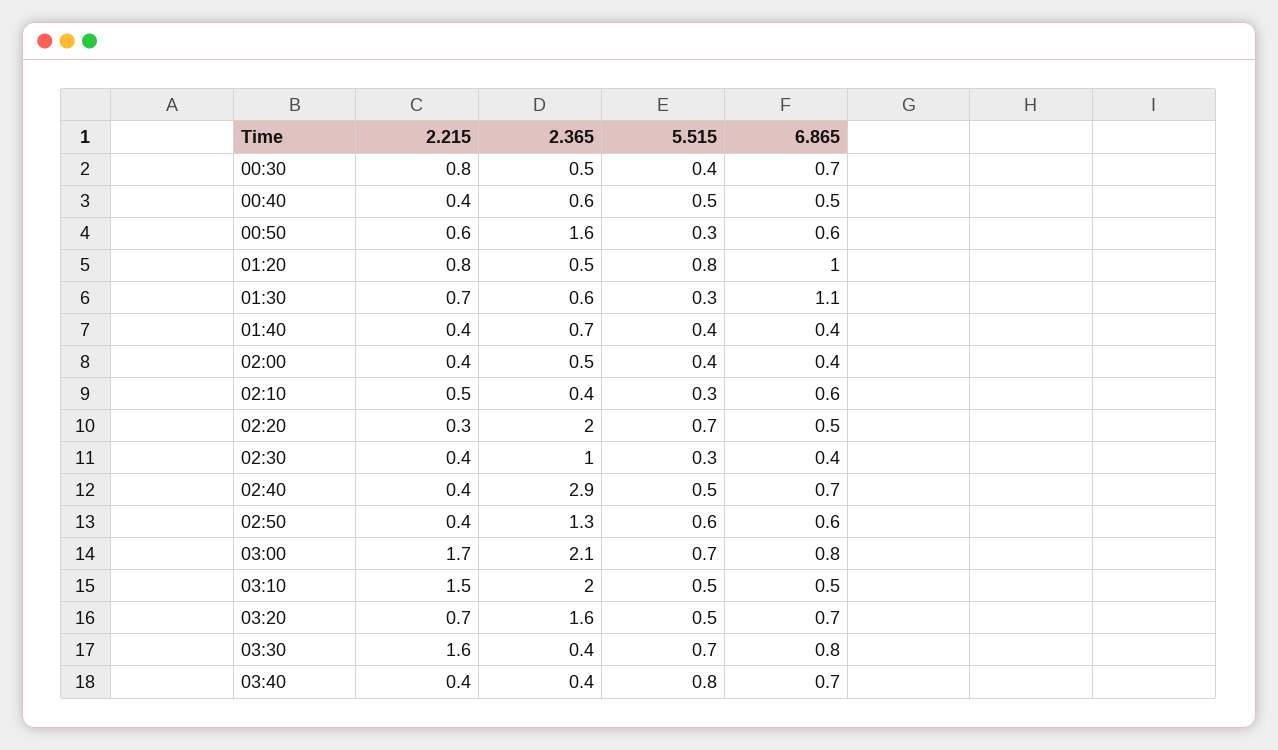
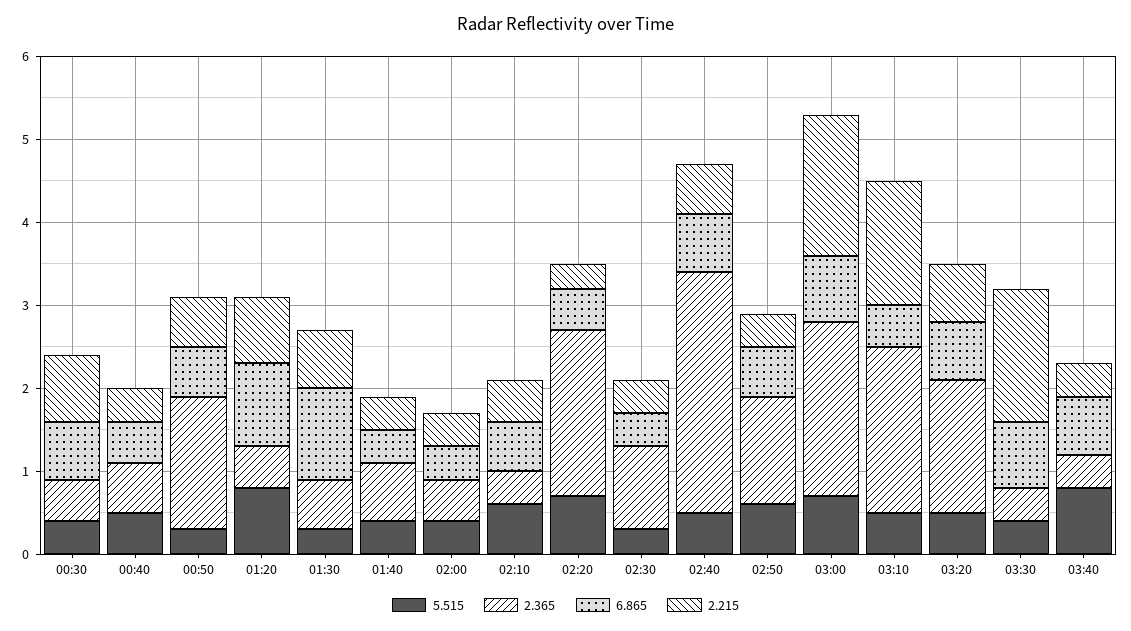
  {
    "2.215": {
      "00:30": 0.8,
      "00:40": 0.4,
      "00:50": 0.6,
      "01:20": 0.8,
      "01:30": 0.7,
      "01:40": 0.4,
      "02:00": 0.4,
      "02:10": 0.5,
      "02:20": 0.3,
      "02:30": 0.4,
-     "02:40": 0.4,
+     "02:40": 0.6,
      "02:50": 0.4,
      "03:00": 1.7,
      "03:10": 1.5,
      "03:20": 0.7,
      "03:30": 1.6,
      "03:40": 0.4
    },
    "2.365": {
      "00:30": 0.5,
      "00:40": 0.6,
      "00:50": 1.6,
      "01:20": 0.5,
      "01:30": 0.6,
      "01:40": 0.7,
      "02:00": 0.5,
      "02:10": 0.4,
      "02:20": 2,
      "02:30": 1,
      "02:40": 2.9,
      "02:50": 1.3,
      "03:00": 2.1,
      "03:10": 2,
      "03:20": 1.6,
      "03:30": 0.4,
      "03:40": 0.4
    },
    "5.515": {
      "00:30": 0.4,
      "00:40": 0.5,
      "00:50": 0.3,
      "01:20": 0.8,
      "01:30": 0.3,
      "01:40": 0.4,
      "02:00": 0.4,
-     "02:10": 0.3,
+     "02:10": 0.6,
      "02:20": 0.7,
      "02:30": 0.3,
      "02:40": 0.5,
      "02:50": 0.6,
      "03:00": 0.7,
      "03:10": 0.5,
      "03:20": 0.5,
-     "03:30": 0.7,
+     "03:30": 0.4,
      "03:40": 0.8
    },
    "6.865": {
      "00:30": 0.7,
      "00:40": 0.5,
      "00:50": 0.6,
      "01:20": 1,
      "01:30": 1.1,
      "01:40": 0.4,
      "02:00": 0.4,
      "02:10": 0.6,
      "02:20": 0.5,
      "02:30": 0.4,
      "02:40": 0.7,
      "02:50": 0.6,
      "03:00": 0.8,
      "03:10": 0.5,
      "03:20": 0.7,
      "03:30": 0.8,
      "03:40": 0.7
    }
  }

